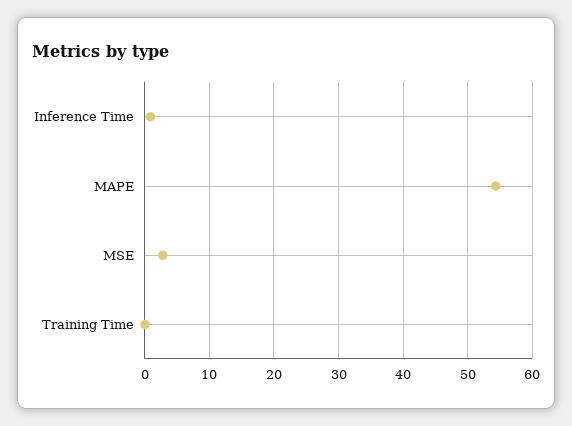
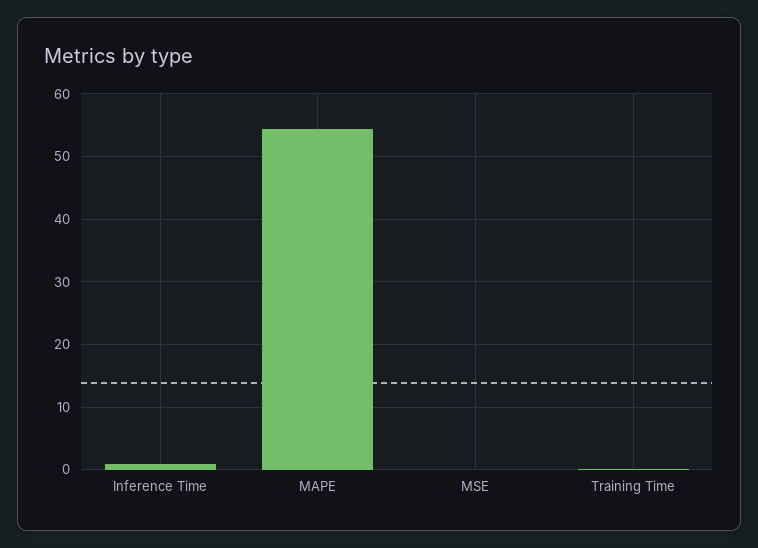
  {
    "Inference Time": 1,
    "MAPE": 54,
-   "MSE": 3,
+   "MSE": 0,
    "Training Time": 0
  }

